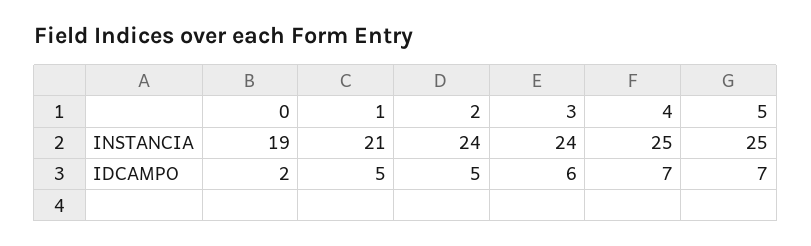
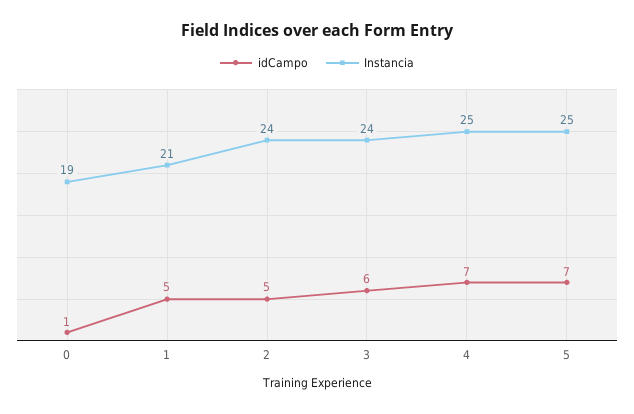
  {
    "INSTANCIA": {
      "0": 19,
      "1": 21,
      "2": 24,
      "3": 24,
      "4": 25,
      "5": 25
    },
    "IDCAMPO": {
-     "0": 2,
+     "0": 1,
      "1": 5,
      "2": 5,
      "3": 6,
      "4": 7,
      "5": 7
    }
  }

